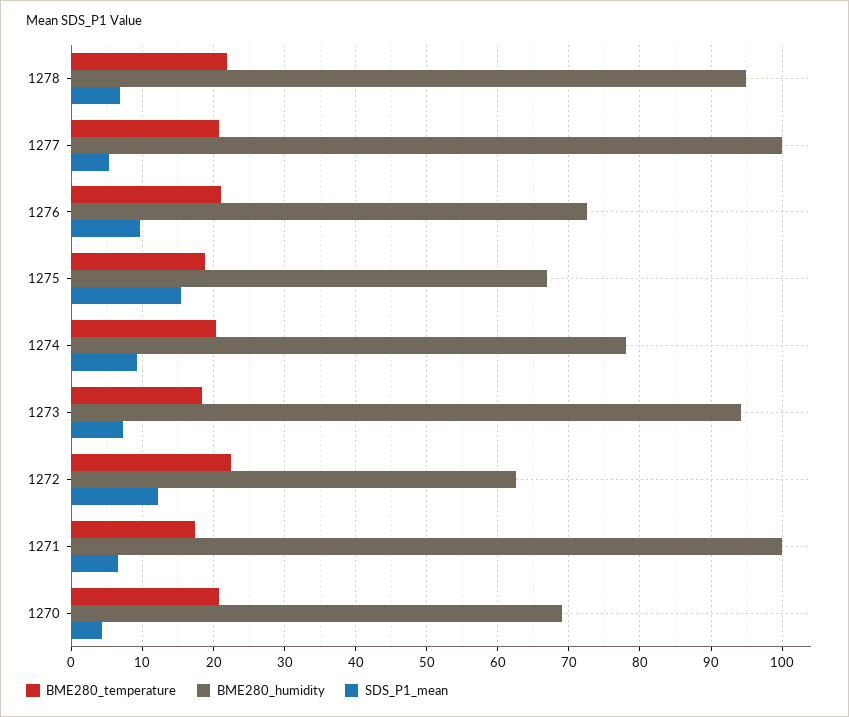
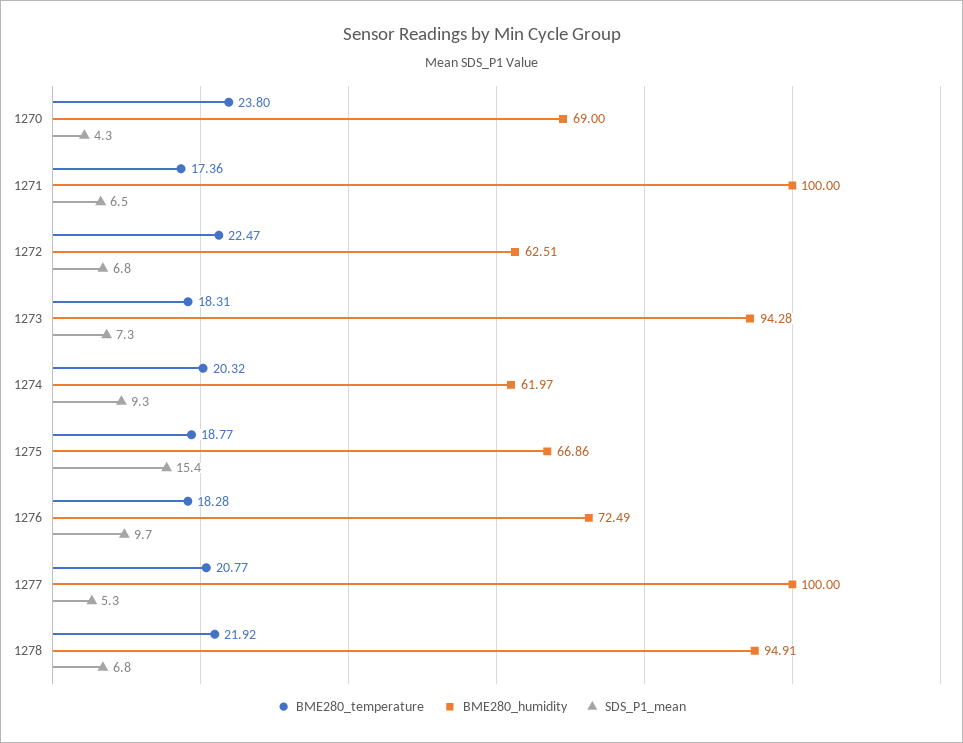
  {
    "BME280_temperature": {
      "1278": 21.92,
      "1277": 20.77,
-     "1276": 21,
+     "1276": 18.28,
      "1275": 18.77,
      "1274": 20.32,
      "1273": 18.31,
      "1272": 22.47,
      "1271": 17.36,
-     "1270": 21
+     "1270": 23.8
    },
    "BME280_humidity": {
      "1278": 94.91,
      "1277": 100,
      "1276": 72.49,
      "1275": 66.86,
-     "1274": 78,
+     "1274": 61.97,
      "1273": 94.28,
      "1272": 62.51,
      "1271": 100,
      "1270": 69
    },
    "SDS_P1_mean": {
      "1278": 6.8,
      "1277": 5.3,
      "1276": 9.7,
      "1275": 15.4,
      "1274": 9.3,
      "1273": 7.3,
-     "1272": 12,
+     "1272": 6.8,
      "1271": 6.5,
      "1270": 4.3
    }
  }

